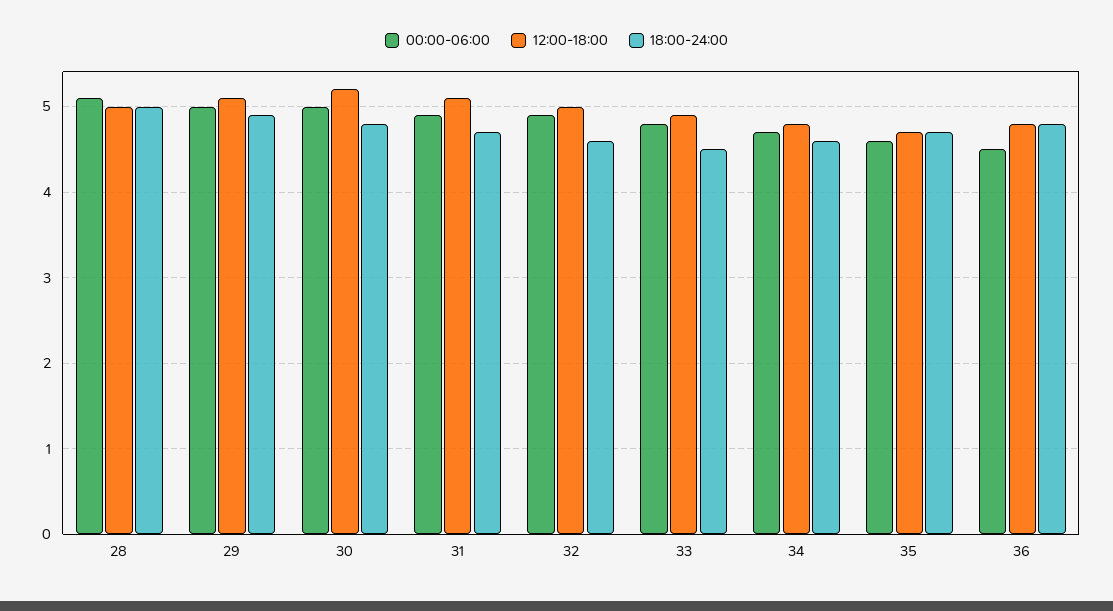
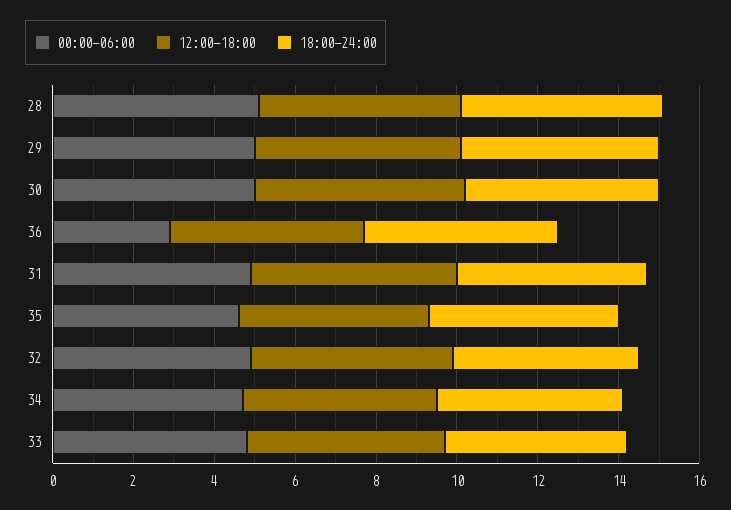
  {
    "00:00-06:00": {
      "28": 5.1,
      "29": 5,
      "30": 5,
      "31": 4.9,
      "32": 4.9,
      "33": 4.8,
      "34": 4.7,
      "35": 4.6,
-     "36": 4.5
+     "36": 3
    },
    "12:00-18:00": {
      "28": 5,
      "29": 5.1,
      "30": 5.2,
      "31": 5.1,
      "32": 5,
      "33": 4.9,
      "34": 4.8,
      "35": 4.7,
      "36": 4.8
    },
    "18:00-24:00": {
      "28": 5,
      "29": 4.9,
      "30": 4.8,
      "31": 4.7,
      "32": 4.6,
      "33": 4.5,
      "34": 4.6,
      "35": 4.7,
      "36": 4.8
    }
  }

